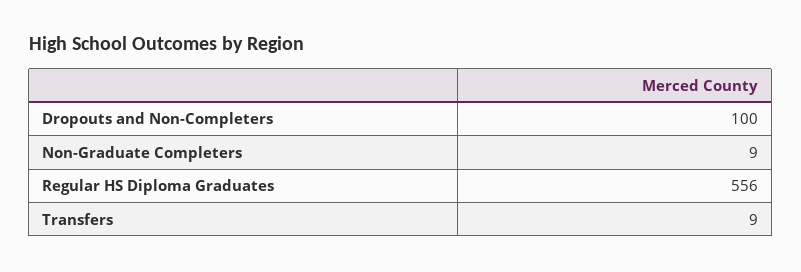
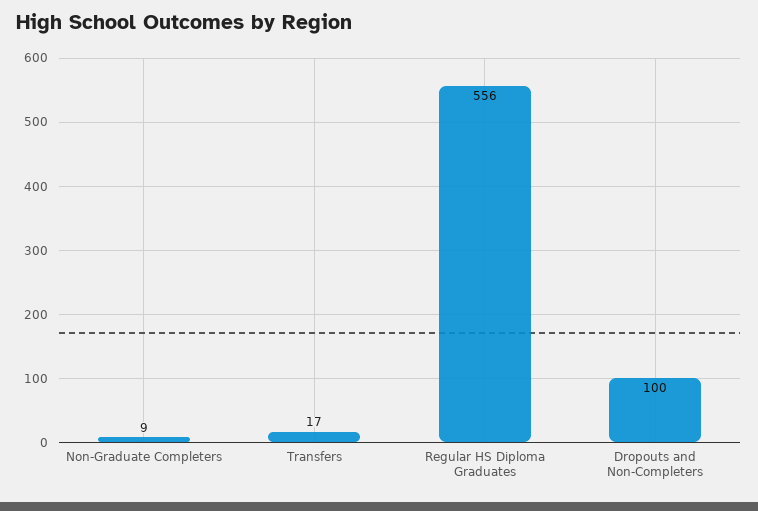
  {
    "Dropouts and Non-Completers": 100,
    "Non-Graduate Completers": 9,
    "Regular HS Diploma Graduates": 556,
-   "Transfers": 9
+   "Transfers": 17
  }

